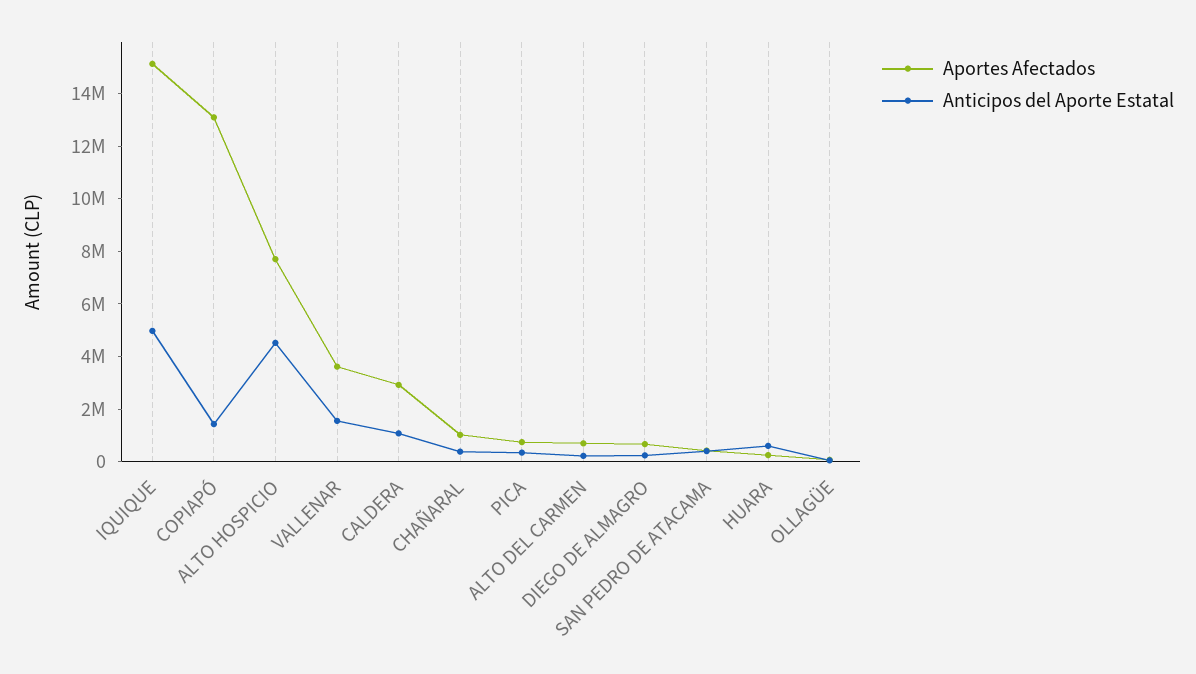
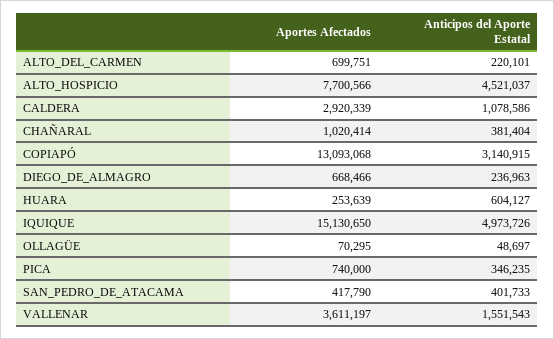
  {
    "Aportes Afectados": {
      "IQUIQUE": 15130650,
      "COPIAPÓ": 13093068,
      "ALTO HOSPICIO": 7700566,
      "VALLENAR": 3611197,
      "CALDERA": 2920339,
      "CHAÑARAL": 1020414,
      "PICA": 740000,
      "ALTO DEL CARMEN": 699751,
      "DIEGO DE ALMAGRO": 668466,
      "SAN PEDRO DE ATACAMA": 417790,
      "HUARA": 253639,
      "OLLAGÜE": 70295
    },
    "Anticipos del Aporte Estatal": {
      "IQUIQUE": 4973726,
-     "COPIAPÓ": 1500000,
+     "COPIAPÓ": 3140915,
      "ALTO HOSPICIO": 4521037,
      "VALLENAR": 1551543,
      "CALDERA": 1078586,
      "CHAÑARAL": 381404,
      "PICA": 346235,
      "ALTO DEL CARMEN": 220101,
      "DIEGO DE ALMAGRO": 236963,
      "SAN PEDRO DE ATACAMA": 401733,
      "HUARA": 604127,
      "OLLAGÜE": 48697
    }
  }

